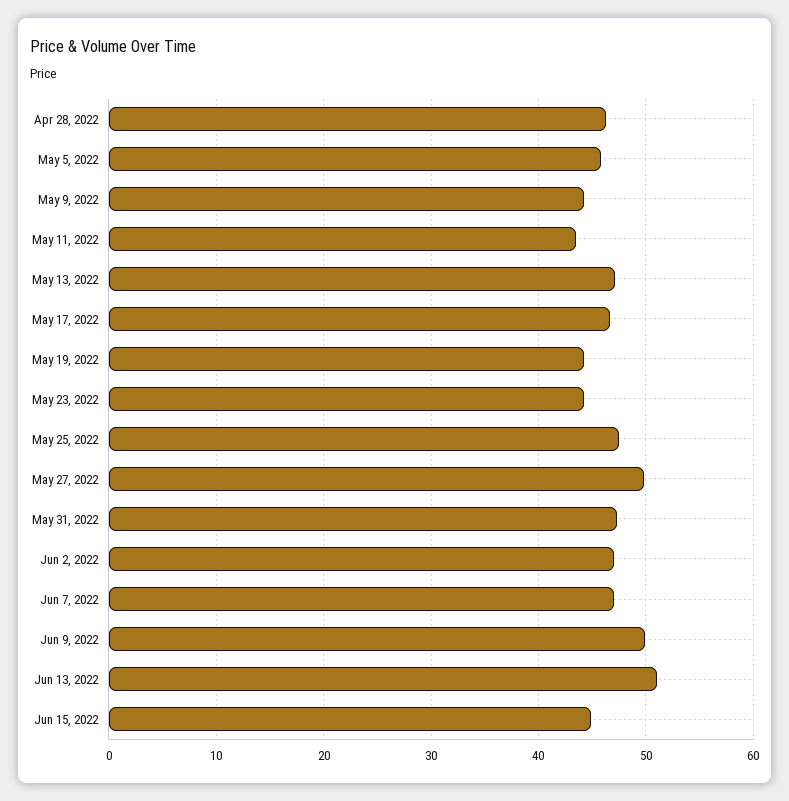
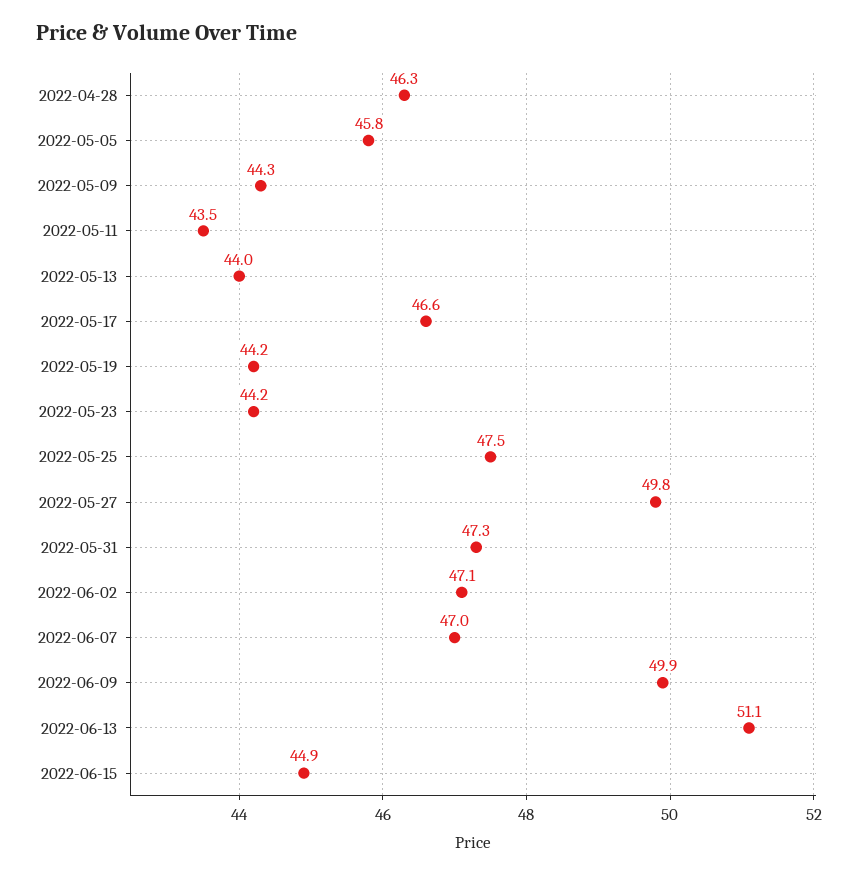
  {
    "Apr 28, 2022": 46.3,
    "May 5, 2022": 45.8,
    "May 9, 2022": 44.3,
    "May 11, 2022": 43.5,
-   "May 13, 2022": 47,
+   "May 13, 2022": 44,
    "May 17, 2022": 46.6,
    "May 19, 2022": 44.2,
    "May 23, 2022": 44.2,
    "May 25, 2022": 47.5,
    "May 27, 2022": 49.8,
    "May 31, 2022": 47.3,
    "Jun 2, 2022": 47.1,
    "Jun 7, 2022": 47,
    "Jun 9, 2022": 49.9,
    "Jun 13, 2022": 51.1,
    "Jun 15, 2022": 44.9
  }

